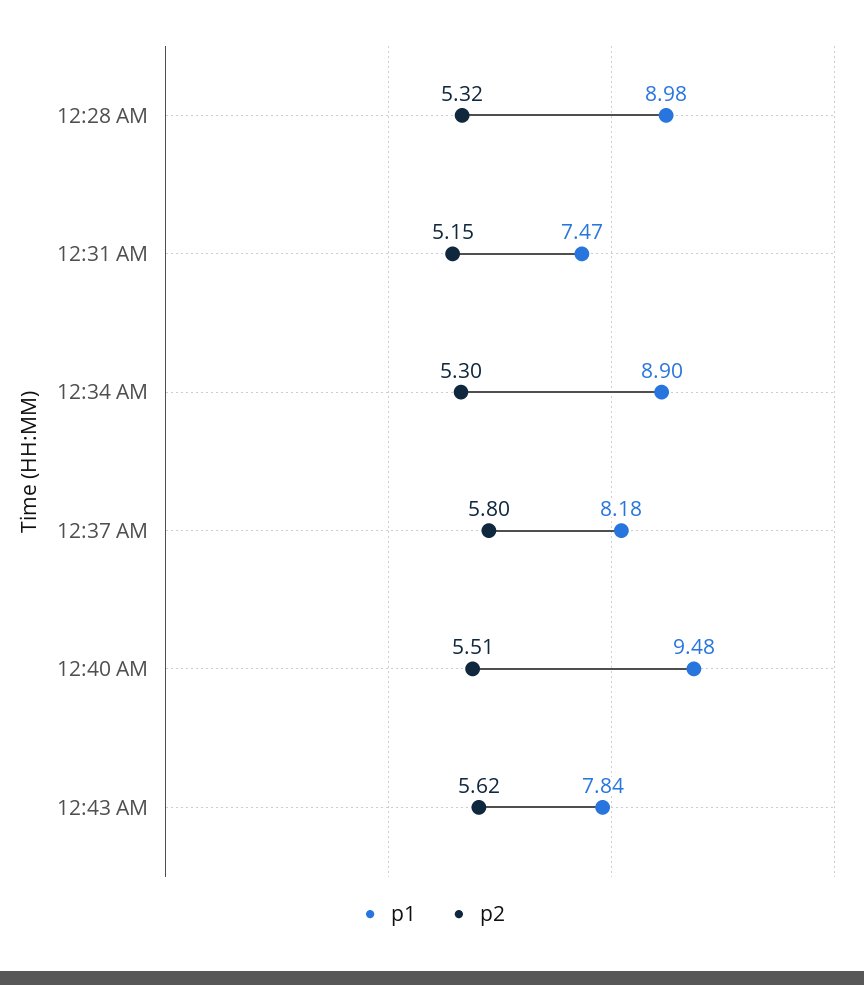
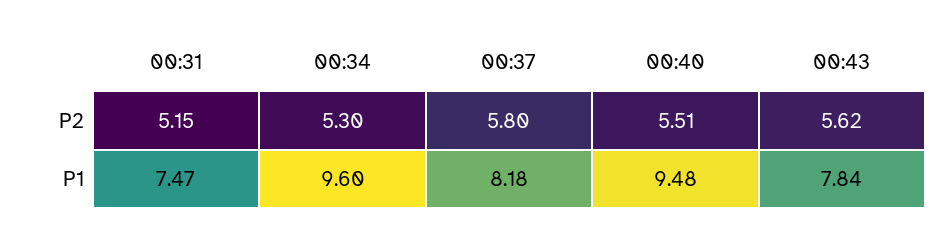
  {
    "p1": {
-     "12:28 AM": 8.98,
      "12:31 AM": 7.47,
-     "12:34 AM": 8.9,
+     "12:34 AM": 9.6,
      "12:37 AM": 8.18,
      "12:40 AM": 9.48,
      "12:43 AM": 7.84
    },
    "p2": {
-     "12:28 AM": 5.32,
      "12:31 AM": 5.15,
      "12:34 AM": 5.3,
      "12:37 AM": 5.8,
      "12:40 AM": 5.51,
      "12:43 AM": 5.62
    }
  }

